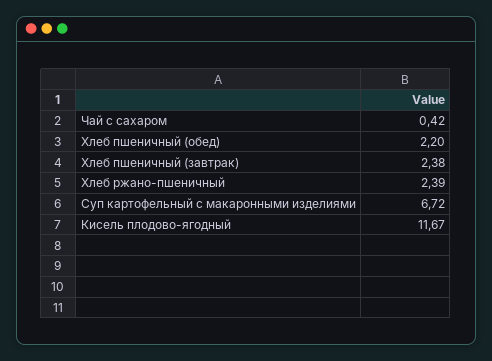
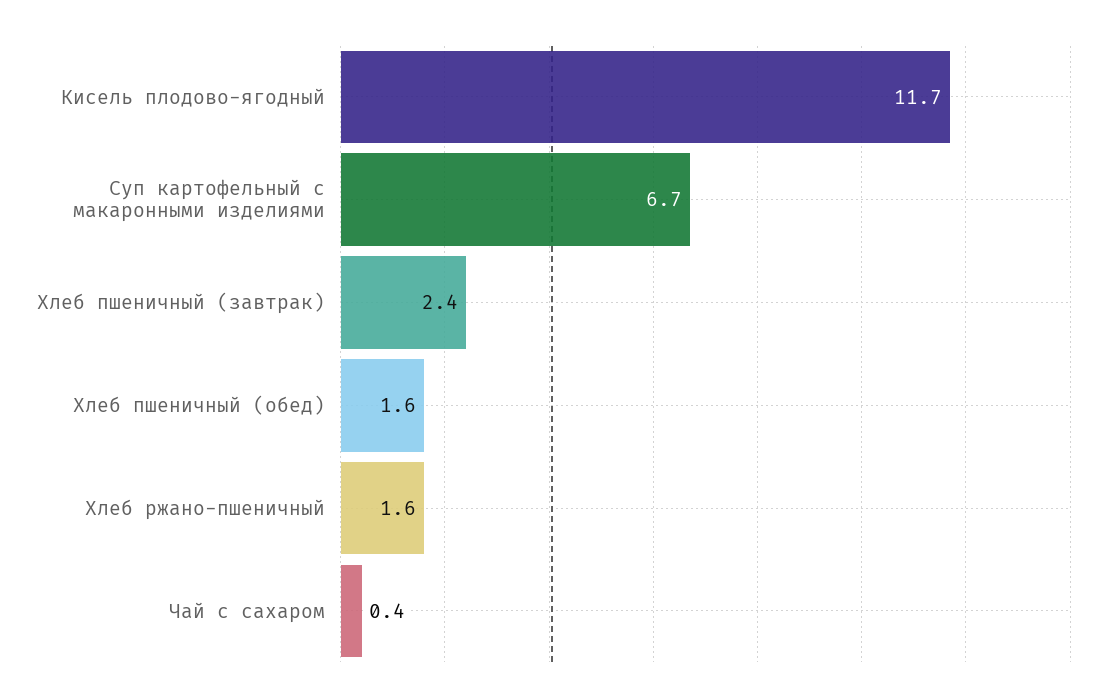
  {
    "Чай с сахаром": 0.42,
-   "Хлеб пшеничный (обед)": 2.2,
+   "Хлеб пшеничный (обед)": 1.6,
    "Хлеб пшеничный (завтрак)": 2.38,
-   "Хлеб ржано-пшеничный": 2.39,
+   "Хлеб ржано-пшеничный": 1.6,
    "Суп картофельный с макаронными изделиями": 6.72,
    "Кисель плодово-ягодный": 11.67
  }

